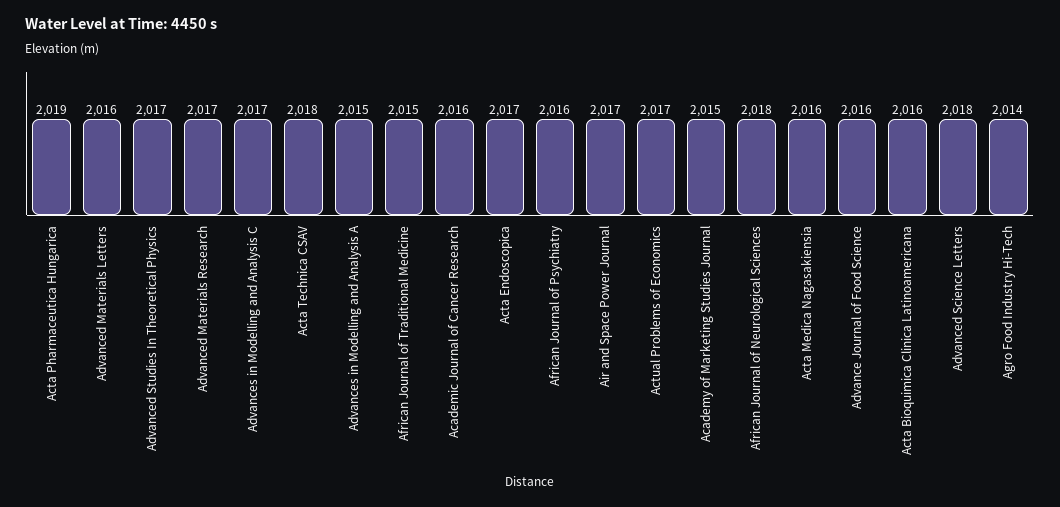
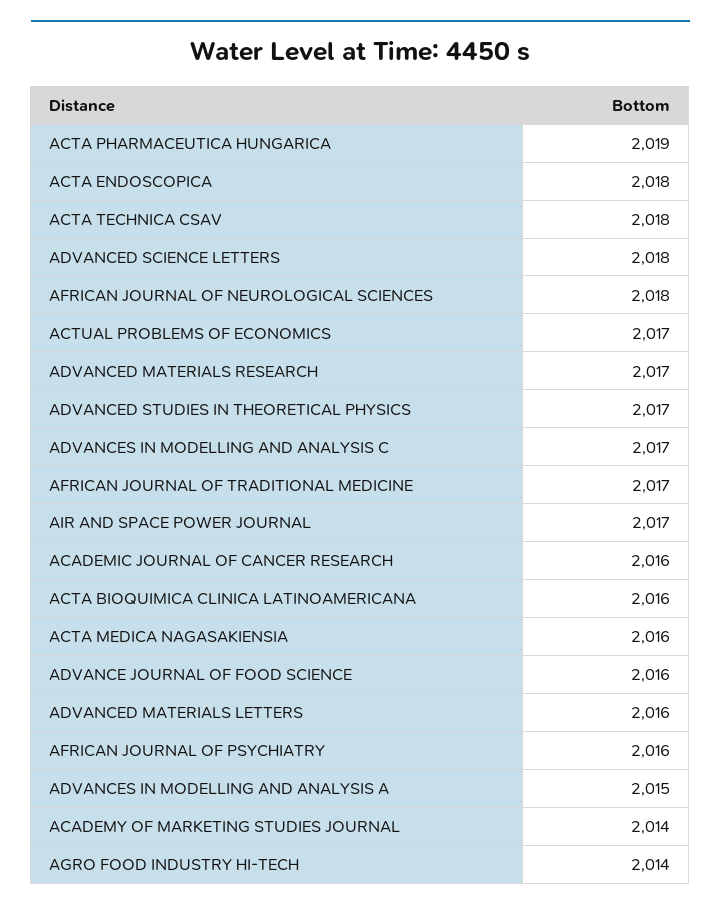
  {
    "Acta Pharmaceutica Hungarica": 2019,
    "Advanced Materials Letters": 2016,
    "Advanced Studies In Theoretical Physics": 2017,
    "Advanced Materials Research": 2017,
    "Advances in Modelling and Analysis C": 2017,
    "Acta Technica CSAV": 2018,
    "Advances in Modelling and Analysis A": 2015,
-   "African Journal of Traditional Medicine": 2015,
+   "African Journal of Traditional Medicine": 2017,
    "Academic Journal of Cancer Research": 2016,
-   "Acta Endoscopica": 2017,
+   "Acta Endoscopica": 2018,
    "African Journal of Psychiatry": 2016,
    "Air and Space Power Journal": 2017,
    "Actual Problems of Economics": 2017,
-   "Academy of Marketing Studies Journal": 2015,
+   "Academy of Marketing Studies Journal": 2014,
    "African Journal of Neurological Sciences": 2018,
    "Acta Medica Nagasakiensia": 2016,
    "Advance Journal of Food Science": 2016,
    "Acta Bioquimica Clinica Latinoamericana": 2016,
    "Advanced Science Letters": 2018,
    "Agro Food Industry Hi-Tech": 2014
  }

